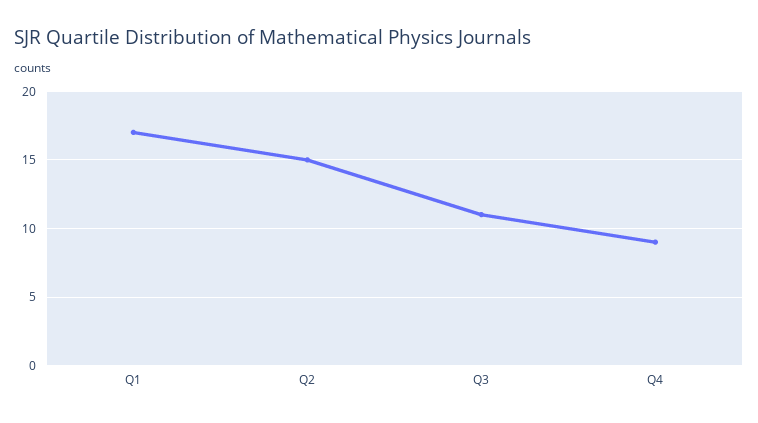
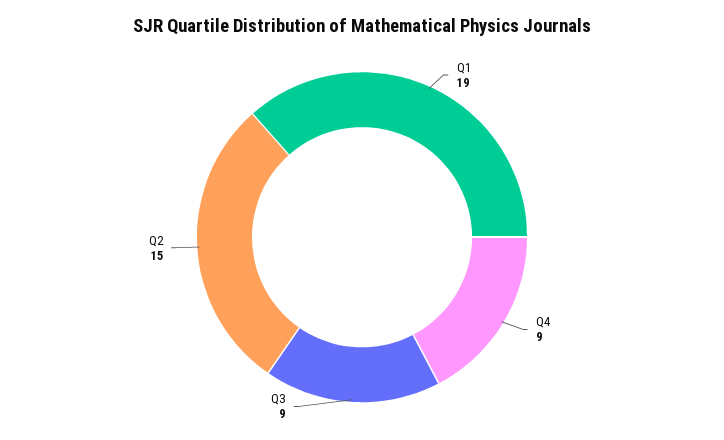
  {
-   "Q1": 17,
+   "Q1": 19,
    "Q2": 15,
-   "Q3": 11,
+   "Q3": 9,
    "Q4": 9
  }

